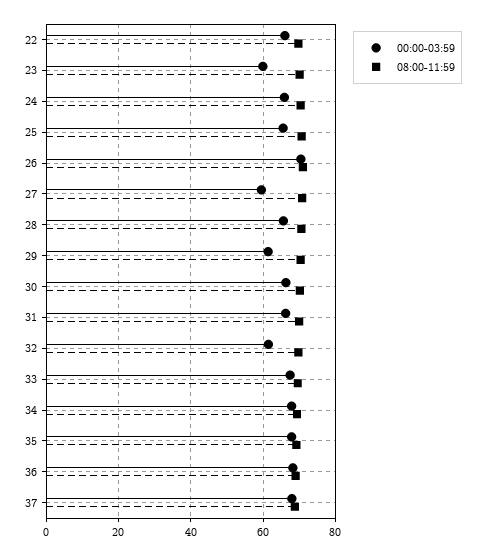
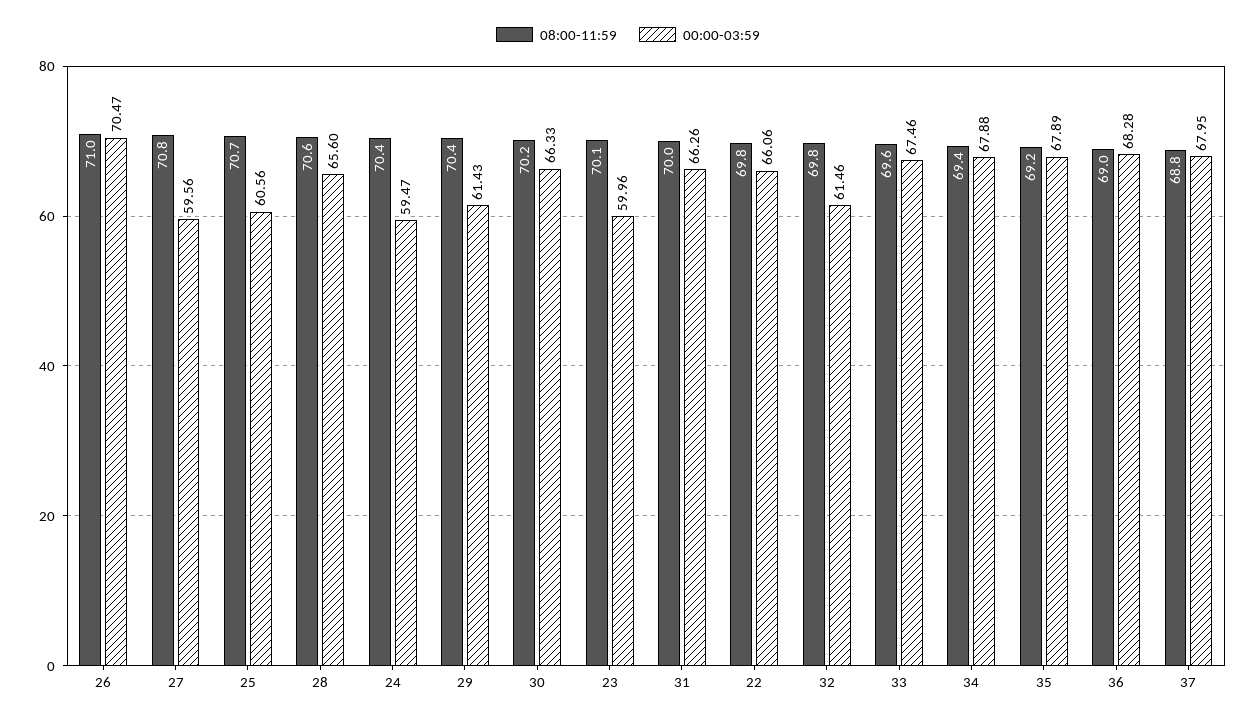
  {
    "00:00-03:59": {
      "22": 66.06,
      "23": 59.96,
-     "24": 66,
+     "24": 59.47,
-     "25": 66,
+     "25": 60.56,
      "26": 70.47,
      "27": 59.56,
      "28": 65.6,
      "29": 61.43,
      "30": 66.33,
      "31": 66.26,
      "32": 61.46,
      "33": 67.46,
      "34": 67.88,
      "35": 67.89,
      "36": 68.28,
      "37": 67.95
    },
    "08:00-11:59": {
      "22": 69.8,
      "23": 70.1,
      "24": 70.4,
      "25": 70.7,
      "26": 71,
      "27": 70.8,
      "28": 70.6,
      "29": 70.4,
      "30": 70.2,
      "31": 70,
      "32": 69.8,
      "33": 69.6,
      "34": 69.4,
      "35": 69.2,
      "36": 69,
      "37": 68.8
    }
  }

